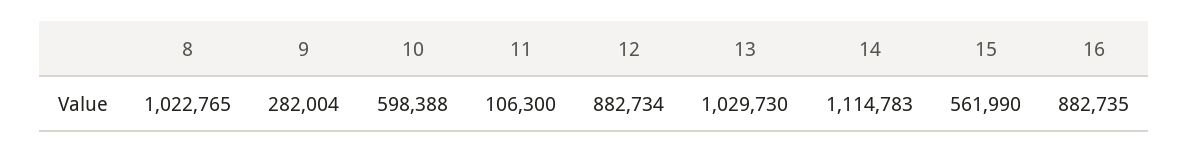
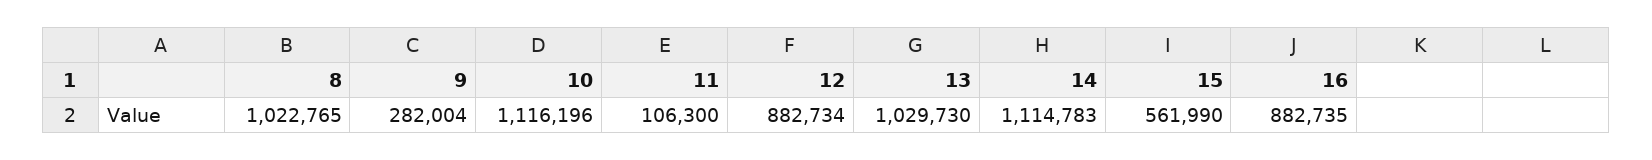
  {
    "8": 1022765,
    "9": 282004,
-   "10": 598388,
+   "10": 1116196,
    "11": 106300,
    "12": 882734,
    "13": 1029730,
    "14": 1114783,
    "15": 561990,
    "16": 882735
  }

